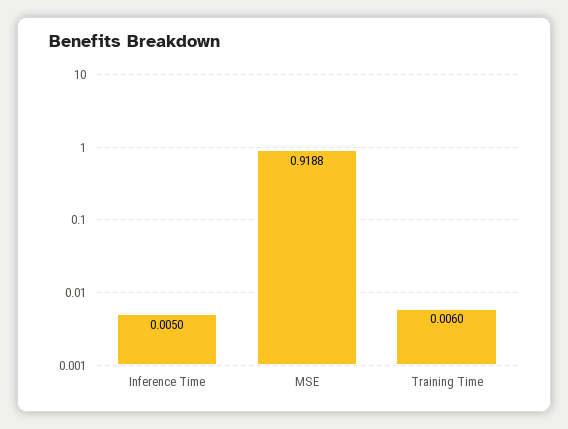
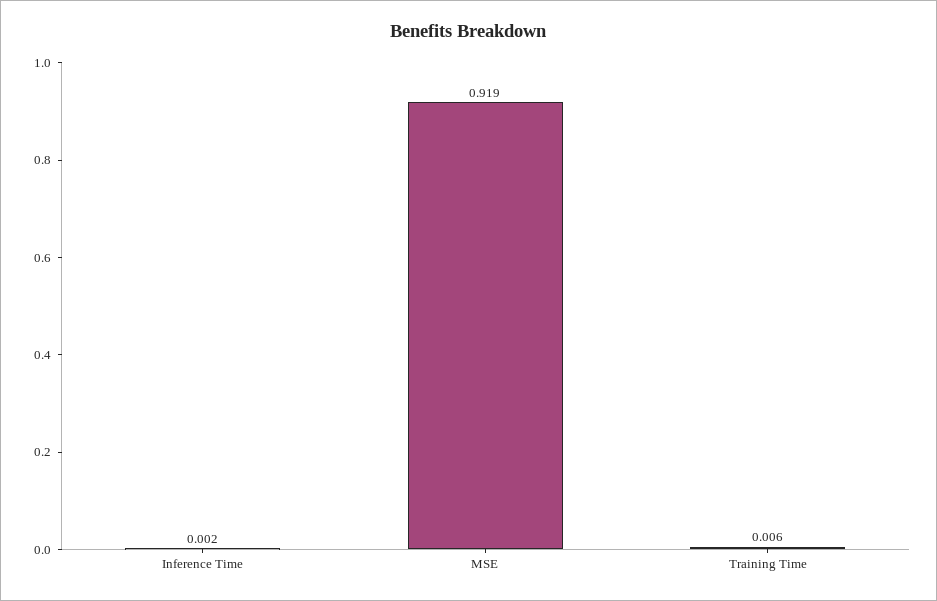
  {
-   "Inference Time": 0.005,
+   "Inference Time": 0.002,
    "MSE": 0.9188,
    "Training Time": 0.006
  }

